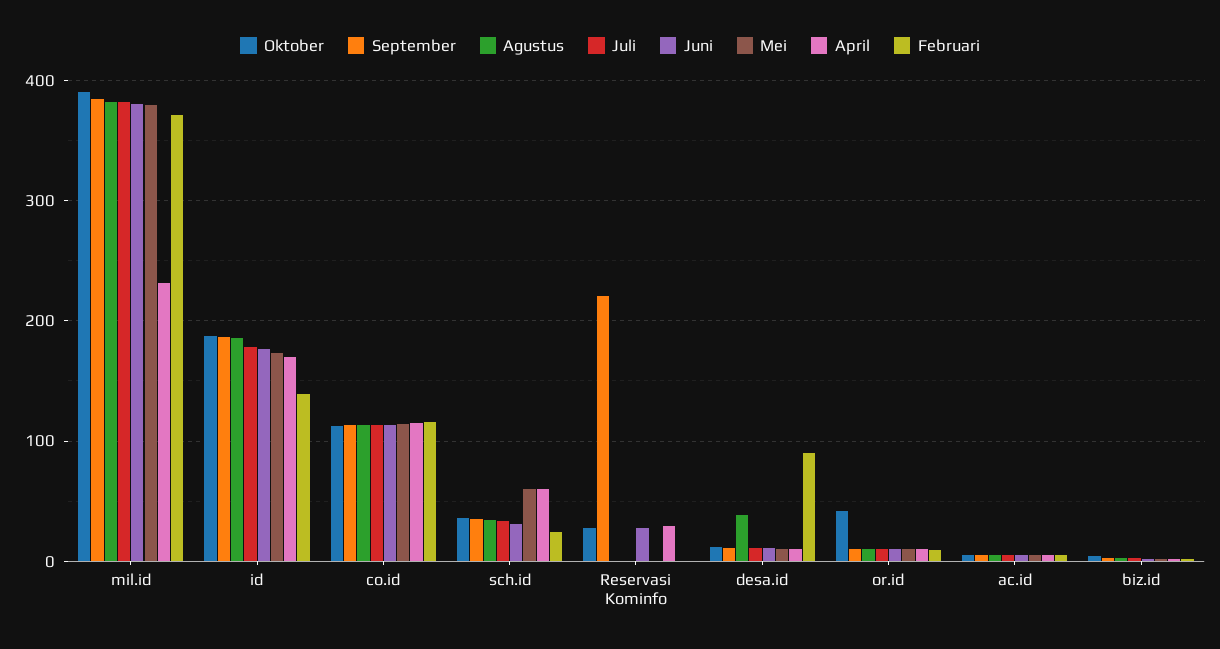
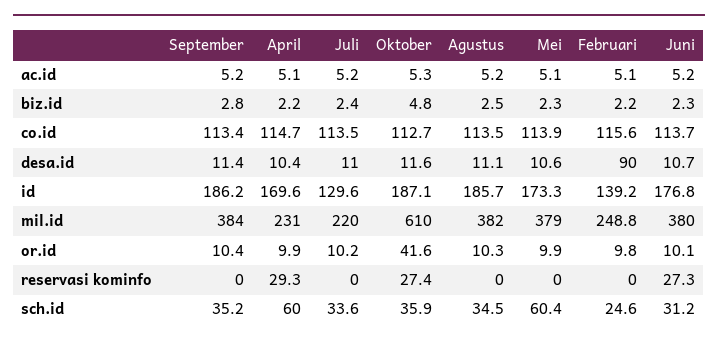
  {
    "Oktober": {
-     "mil.id": 390,
+     "mil.id": 610,
      "id": 187.1,
      "co.id": 112.7,
      "sch.id": 35.9,
      "Reservasi Kominfo": 27.4,
      "desa.id": 11.6,
      "or.id": 41.6,
      "ac.id": 5.3,
      "biz.id": 4.8
    },
    "September": {
      "mil.id": 384,
      "id": 186.2,
      "co.id": 113.4,
      "sch.id": 35.2,
-     "Reservasi Kominfo": 220,
+     "Reservasi Kominfo": 0,
      "desa.id": 11.4,
      "or.id": 10.4,
      "ac.id": 5.2,
      "biz.id": 2.8
    },
    "Agustus": {
      "mil.id": 382,
      "id": 185.7,
      "co.id": 113.5,
      "sch.id": 34.5,
      "Reservasi Kominfo": 0,
-     "desa.id": 40,
+     "desa.id": 11.1,
      "or.id": 10.3,
      "ac.id": 5.2,
      "biz.id": 2.5
    },
    "Juli": {
-     "mil.id": 380,
+     "mil.id": 220,
-     "id": 180,
+     "id": 129.6,
      "co.id": 113.5,
      "sch.id": 33.6,
      "Reservasi Kominfo": 0,
      "desa.id": 11,
      "or.id": 10.2,
      "ac.id": 5.2,
      "biz.id": 2.4
    },
    "Juni": {
      "mil.id": 380,
      "id": 176.8,
      "co.id": 113.7,
      "sch.id": 31.2,
      "Reservasi Kominfo": 27.3,
      "desa.id": 10.7,
      "or.id": 10.1,
      "ac.id": 5.2,
      "biz.id": 2.3
    },
    "Mei": {
      "mil.id": 379,
      "id": 173.3,
      "co.id": 113.9,
      "sch.id": 60.4,
      "Reservasi Kominfo": 0,
      "desa.id": 10.6,
      "or.id": 9.9,
      "ac.id": 5.1,
      "biz.id": 2.3
    },
    "April": {
      "mil.id": 231,
      "id": 169.6,
      "co.id": 114.7,
      "sch.id": 60,
      "Reservasi Kominfo": 29.3,
      "desa.id": 10.4,
      "or.id": 9.9,
      "ac.id": 5.1,
      "biz.id": 2.2
    },
    "Februari": {
-     "mil.id": 370,
+     "mil.id": 248.8,
      "id": 139.2,
      "co.id": 115.6,
      "sch.id": 24.6,
      "Reservasi Kominfo": 0,
      "desa.id": 90,
      "or.id": 9.8,
      "ac.id": 5.1,
      "biz.id": 2.2
    }
  }

